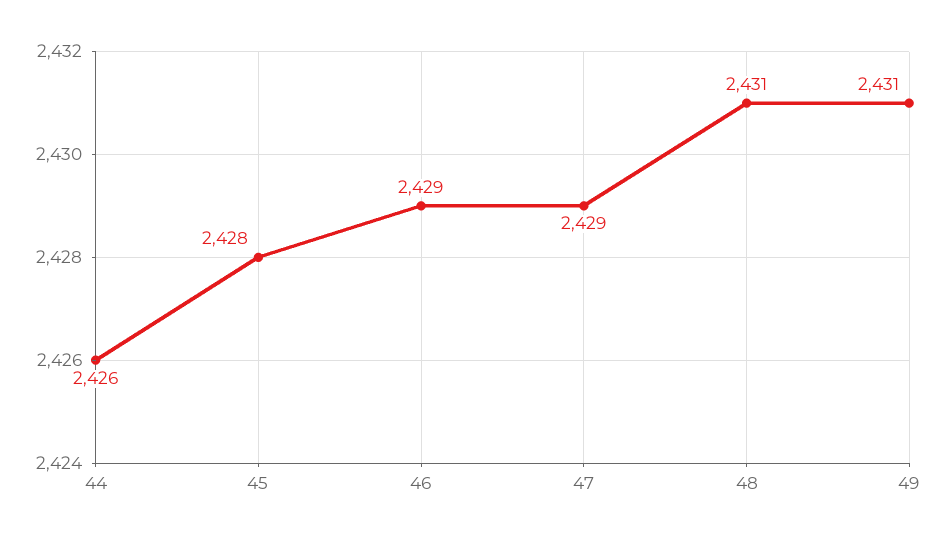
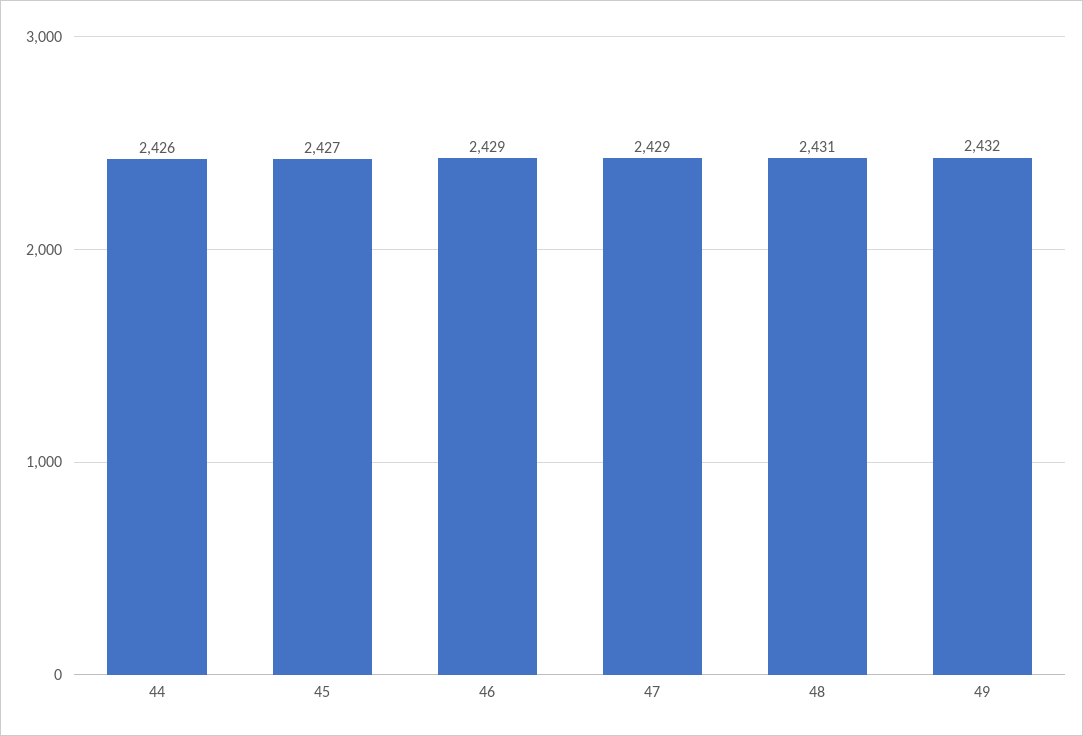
  {
    "44": 2426,
-   "45": 2428,
+   "45": 2427,
    "46": 2429,
    "47": 2429,
    "48": 2431,
-   "49": 2431
+   "49": 2432
  }

